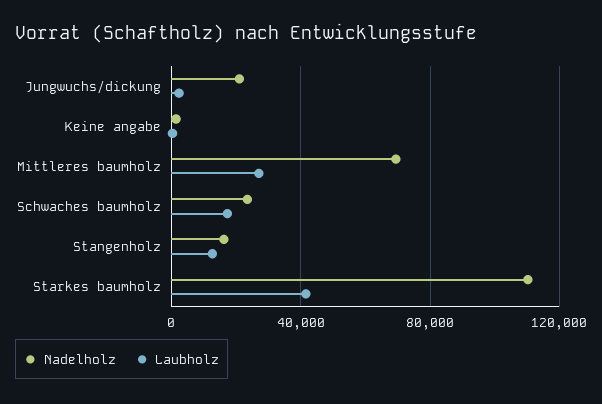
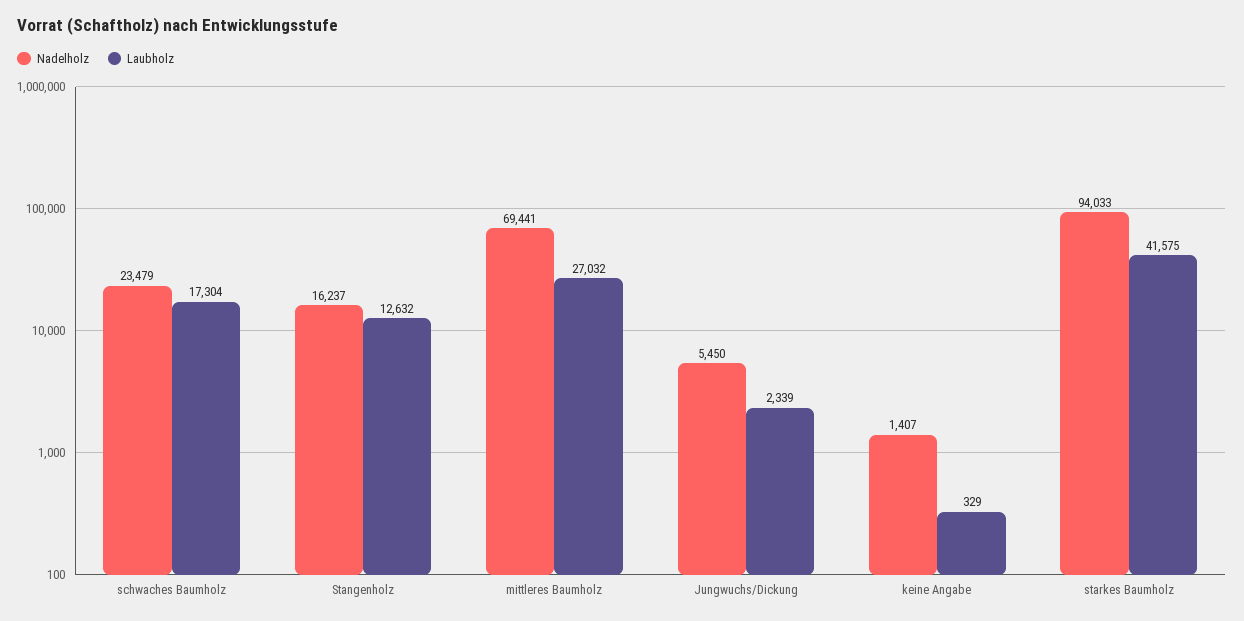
  {
    "Nadelholz": {
-     "Jungwuchs/dickung": 20000,
+     "Jungwuchs/dickung": 5450,
      "Keine angabe": 1407,
      "Mittleres baumholz": 69441,
      "Schwaches baumholz": 23479,
      "Stangenholz": 16237,
-     "Starkes baumholz": 110000
+     "Starkes baumholz": 94033
    },
    "Laubholz": {
      "Jungwuchs/dickung": 2339,
      "Keine angabe": 329,
      "Mittleres baumholz": 27032,
      "Schwaches baumholz": 17304,
      "Stangenholz": 12632,
      "Starkes baumholz": 41575
    }
  }

